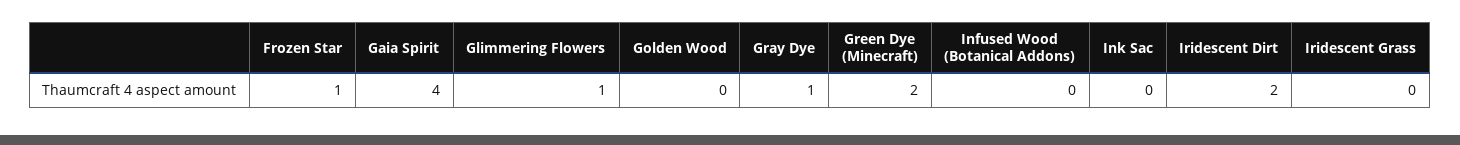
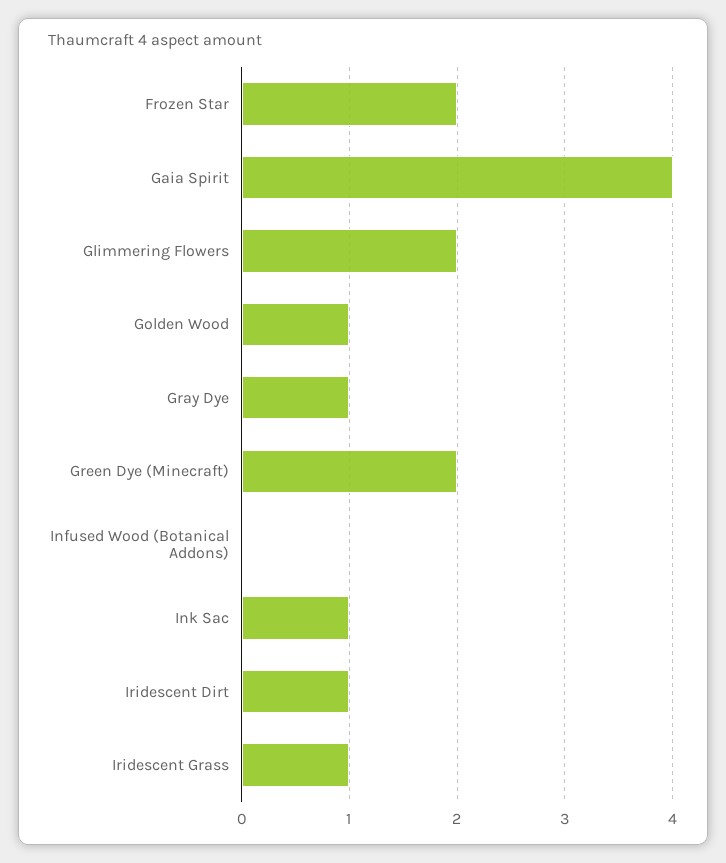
  {
-   "Frozen Star": 1,
+   "Frozen Star": 2,
    "Gaia Spirit": 4,
-   "Glimmering Flowers": 1,
+   "Glimmering Flowers": 2,
-   "Golden Wood": 0,
+   "Golden Wood": 1,
    "Gray Dye": 1,
    "Green Dye (Minecraft)": 2,
    "Infused Wood (Botanical Addons)": 0,
-   "Ink Sac": 0,
+   "Ink Sac": 1,
-   "Iridescent Dirt": 2,
+   "Iridescent Dirt": 1,
-   "Iridescent Grass": 0
+   "Iridescent Grass": 1
  }

